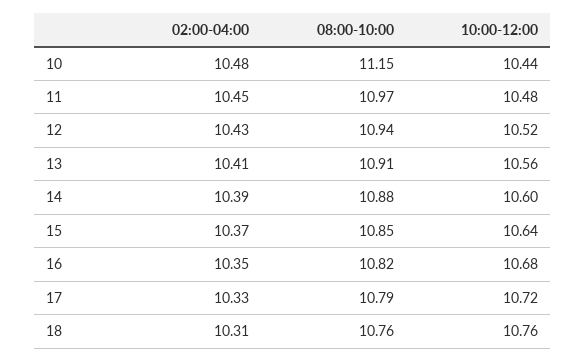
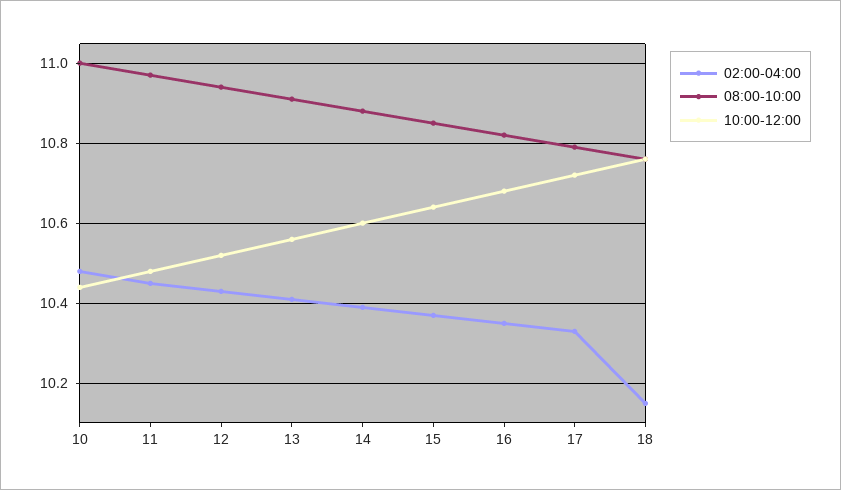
  {
    "02:00-04:00": {
      "10": 10.48,
      "11": 10.45,
      "12": 10.43,
      "13": 10.41,
      "14": 10.39,
      "15": 10.37,
      "16": 10.35,
      "17": 10.33,
-     "18": 10.31
+     "18": 10.15
    },
    "08:00-10:00": {
-     "10": 11.15,
+     "10": 11,
      "11": 10.97,
      "12": 10.94,
      "13": 10.91,
      "14": 10.88,
      "15": 10.85,
      "16": 10.82,
      "17": 10.79,
      "18": 10.76
    },
    "10:00-12:00": {
      "10": 10.44,
      "11": 10.48,
      "12": 10.52,
      "13": 10.56,
      "14": 10.6,
      "15": 10.64,
      "16": 10.68,
      "17": 10.72,
      "18": 10.76
    }
  }

